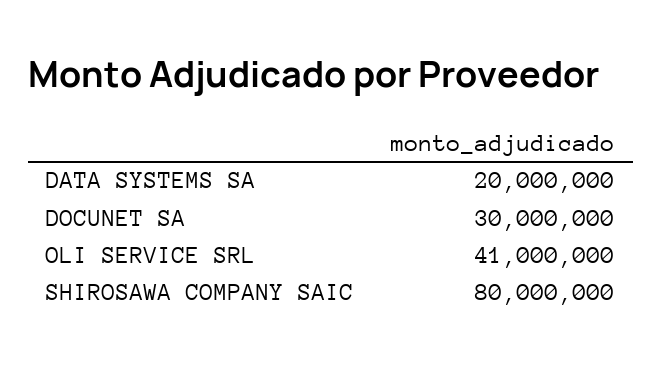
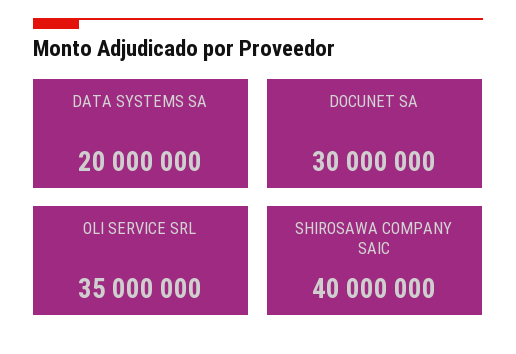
  {
    "DATA SYSTEMS SA": 20000000,
    "DOCUNET SA": 30000000,
-   "OLI SERVICE SRL": 41000000,
+   "OLI SERVICE SRL": 35000000,
-   "SHIROSAWA COMPANY SAIC": 80000000
+   "SHIROSAWA COMPANY SAIC": 40000000
  }

